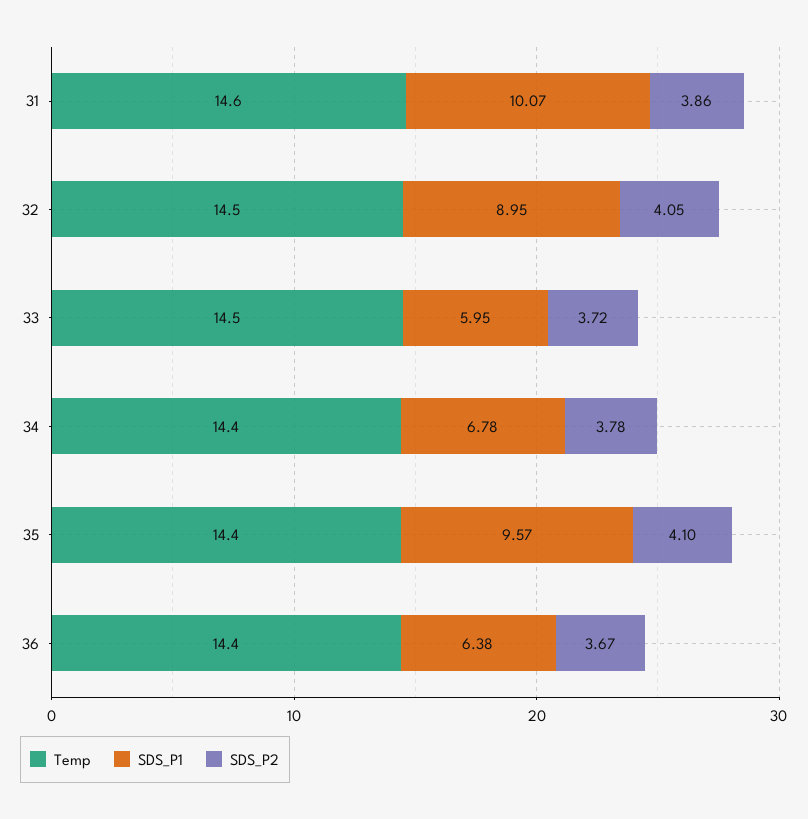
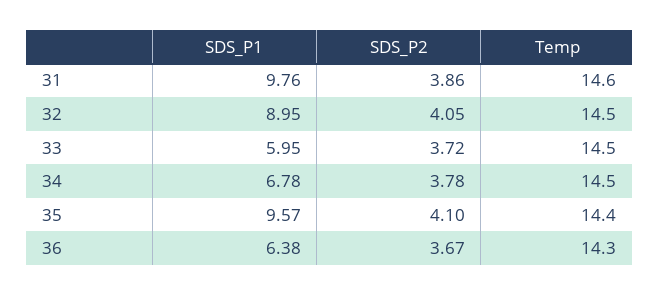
  {
    "Temp": {
      "31": 14.6,
      "32": 14.5,
      "33": 14.5,
-     "34": 14.4,
+     "34": 14.5,
      "35": 14.4,
-     "36": 14.4
+     "36": 14.3
    },
    "SDS_P1": {
-     "31": 10.07,
+     "31": 9.76,
      "32": 8.95,
      "33": 5.95,
      "34": 6.78,
      "35": 9.57,
      "36": 6.38
    },
    "SDS_P2": {
      "31": 3.86,
      "32": 4.05,
      "33": 3.72,
      "34": 3.78,
      "35": 4.1,
      "36": 3.67
    }
  }

